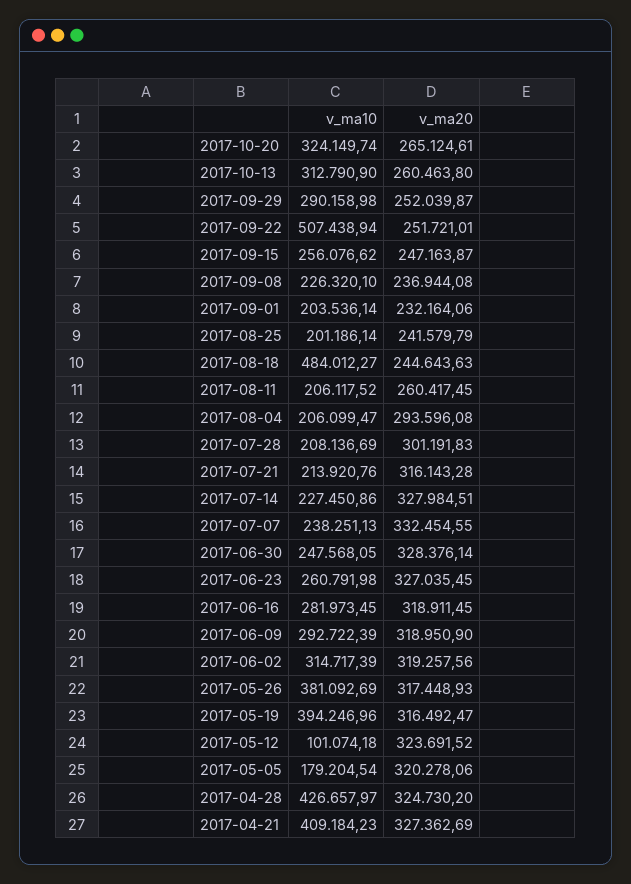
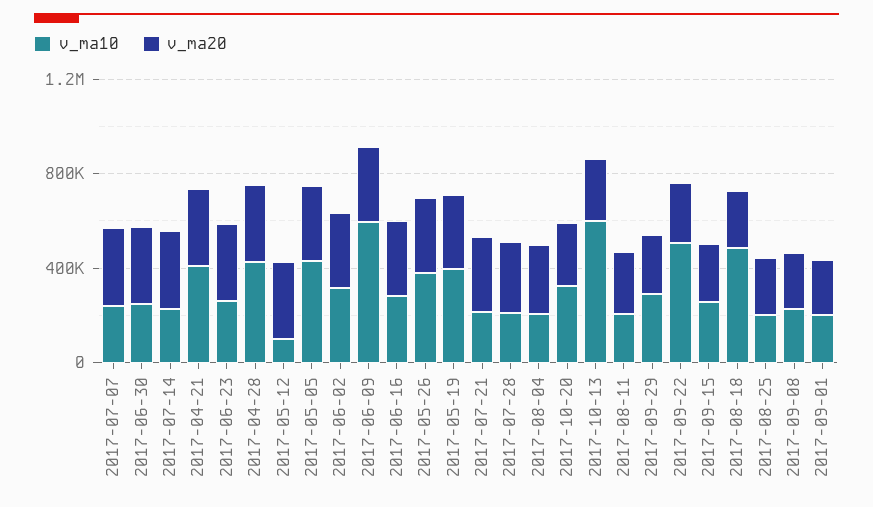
  {
    "v_ma10": {
      "2017-10-20": 324149.74,
-     "2017-10-13": 312790.9,
+     "2017-10-13": 600000,
      "2017-09-29": 290158.98,
      "2017-09-22": 507438.94,
      "2017-09-15": 256076.62,
      "2017-09-08": 226320.1,
      "2017-09-01": 203536.14,
      "2017-08-25": 201186.14,
      "2017-08-18": 484012.27,
      "2017-08-11": 206117.52,
      "2017-08-04": 206099.47,
      "2017-07-28": 208136.69,
      "2017-07-21": 213920.76,
      "2017-07-14": 227450.86,
      "2017-07-07": 238251.13,
      "2017-06-30": 247568.05,
      "2017-06-23": 260791.98,
      "2017-06-16": 281973.45,
-     "2017-06-09": 292722.39,
+     "2017-06-09": 600000,
      "2017-06-02": 314717.39,
      "2017-05-26": 381092.69,
      "2017-05-19": 394246.96,
      "2017-05-12": 101074.18,
-     "2017-05-05": 179204.54,
+     "2017-05-05": 400000,
      "2017-04-28": 426657.97,
      "2017-04-21": 409184.23
    },
    "v_ma20": {
      "2017-10-20": 265124.61,
      "2017-10-13": 260463.8,
      "2017-09-29": 252039.87,
      "2017-09-22": 251721.01,
      "2017-09-15": 247163.87,
      "2017-09-08": 236944.08,
      "2017-09-01": 232164.06,
      "2017-08-25": 241579.79,
      "2017-08-18": 244643.63,
      "2017-08-11": 260417.45,
      "2017-08-04": 293596.08,
      "2017-07-28": 301191.83,
      "2017-07-21": 316143.28,
      "2017-07-14": 327984.51,
      "2017-07-07": 332454.55,
      "2017-06-30": 328376.14,
      "2017-06-23": 327035.45,
      "2017-06-16": 318911.45,
      "2017-06-09": 318950.9,
      "2017-06-02": 319257.56,
      "2017-05-26": 317448.93,
      "2017-05-19": 316492.47,
      "2017-05-12": 323691.52,
      "2017-05-05": 320278.06,
      "2017-04-28": 324730.2,
      "2017-04-21": 327362.69
    }
  }

